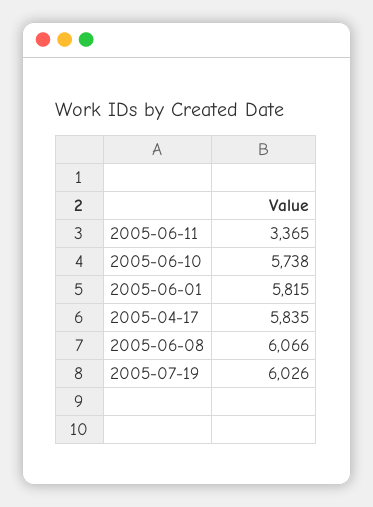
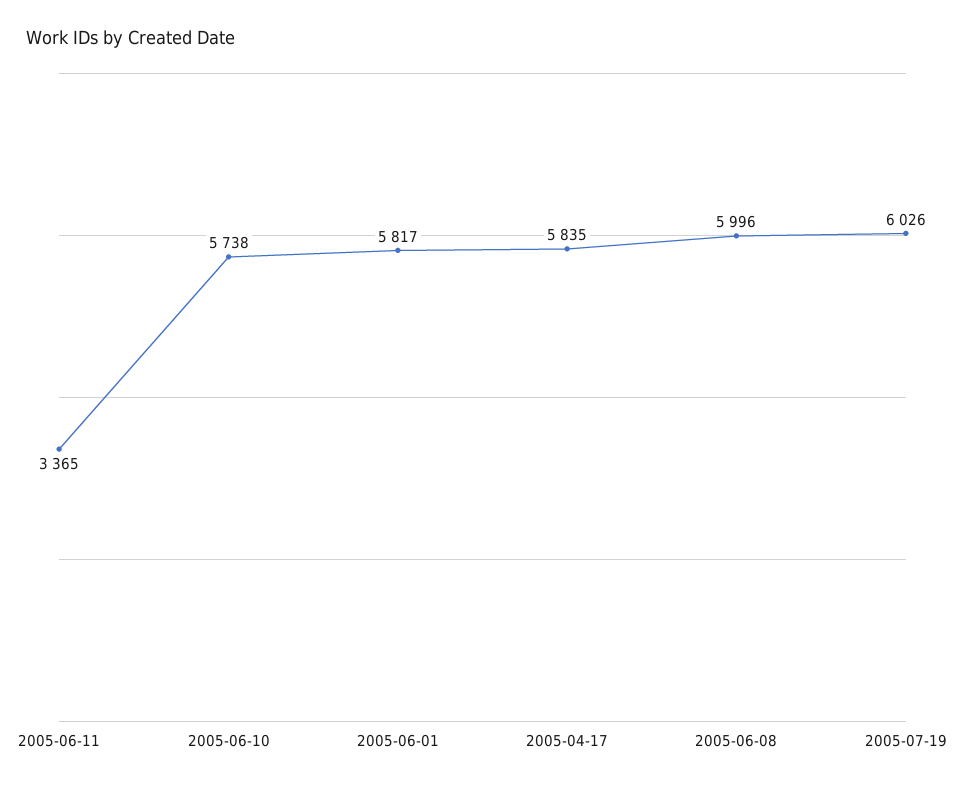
  {
    "2005-06-11": 3365,
    "2005-06-10": 5738,
-   "2005-06-01": 5815,
+   "2005-06-01": 5817,
    "2005-04-17": 5835,
-   "2005-06-08": 6066,
+   "2005-06-08": 5996,
    "2005-07-19": 6026
  }

